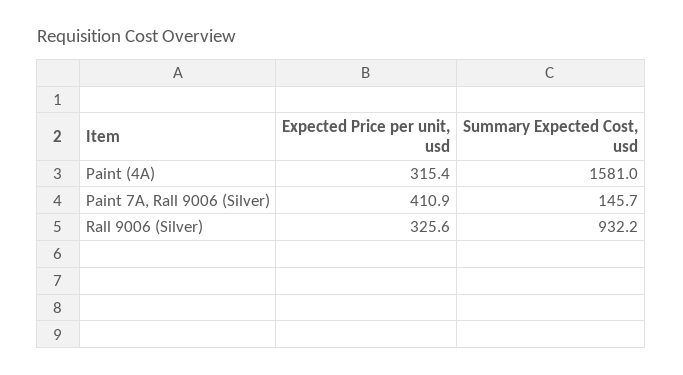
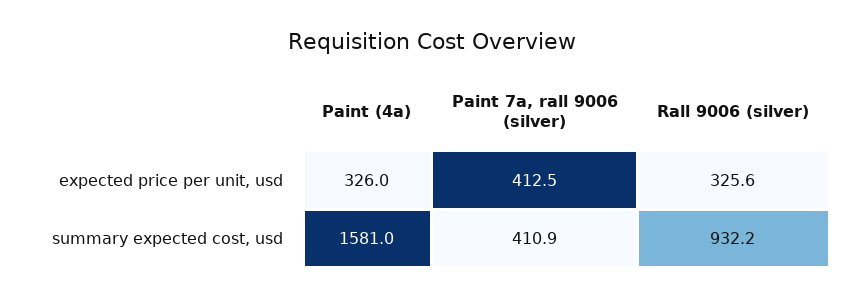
  {
    "Expected Price per unit, usd": {
-     "Paint (4A)": 315.4,
+     "Paint (4A)": 326,
-     "Paint 7A, Rall 9006 (Silver)": 410.9,
+     "Paint 7A, Rall 9006 (Silver)": 412.5,
      "Rall 9006 (Silver)": 325.6
    },
    "Summary Expected Cost, usd": {
      "Paint (4A)": 1581,
-     "Paint 7A, Rall 9006 (Silver)": 145.7,
+     "Paint 7A, Rall 9006 (Silver)": 410.9,
      "Rall 9006 (Silver)": 932.2
    }
  }

